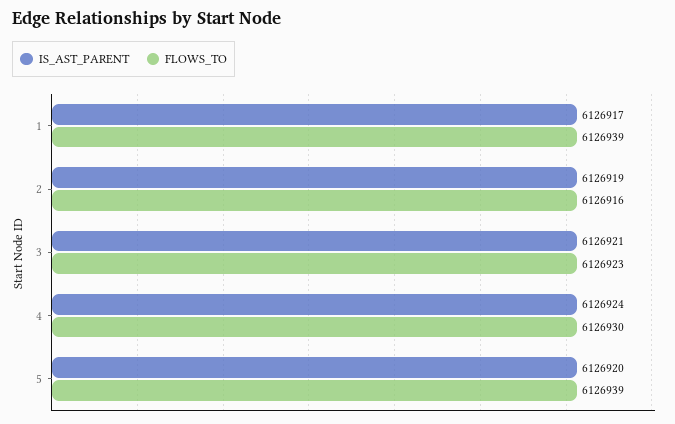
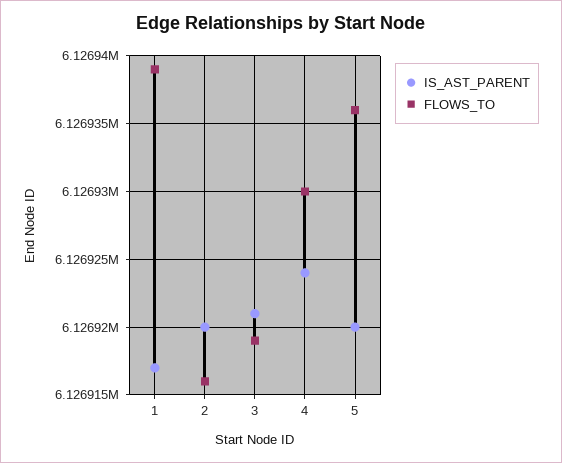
  {
    "IS_AST_PARENT": {
      "1": 6126917,
-     "2": 6126919,
+     "2": 6126920,
      "3": 6126921,
      "4": 6126924,
      "5": 6126920
    },
    "FLOWS_TO": {
      "1": 6126939,
      "2": 6126916,
-     "3": 6126923,
+     "3": 6126919,
      "4": 6126930,
-     "5": 6126939
+     "5": 6126936
    }
  }

